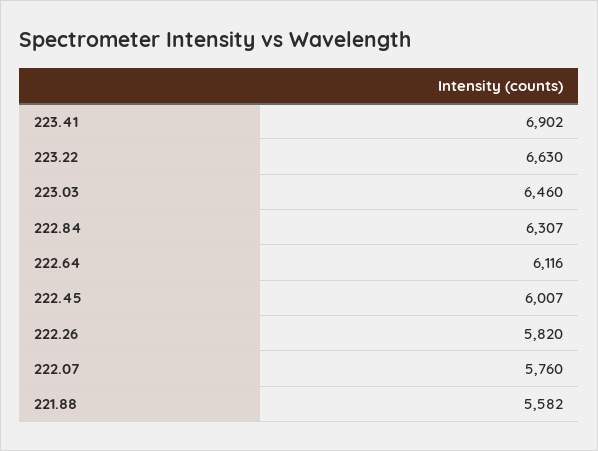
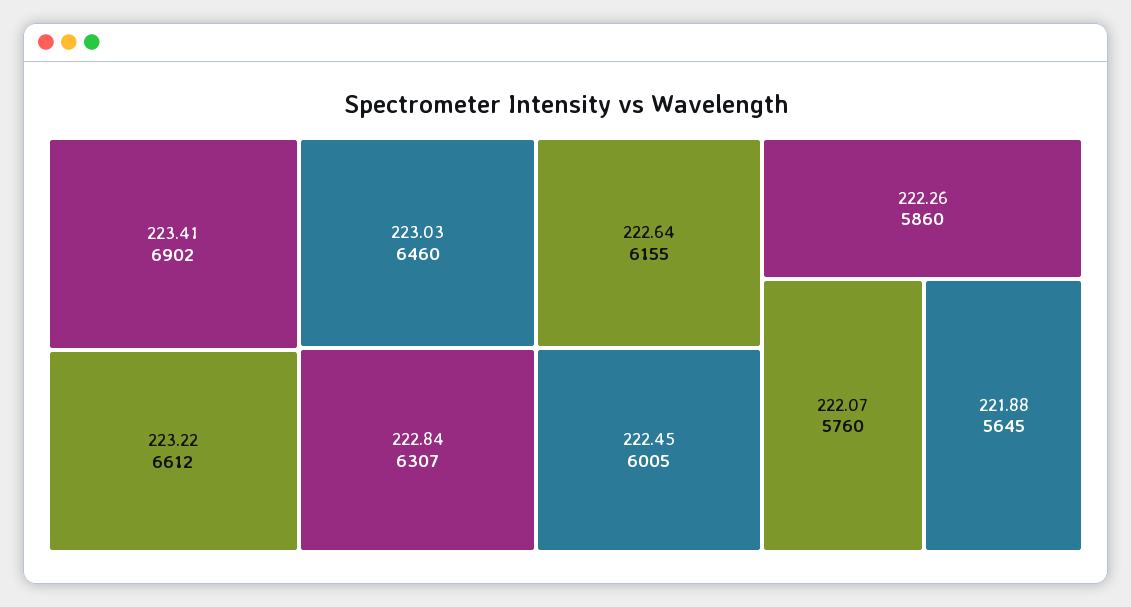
  {
    "223.41": 6902,
-   "223.22": 6630,
+   "223.22": 6612,
    "223.03": 6460,
    "222.84": 6307,
-   "222.64": 6116,
+   "222.64": 6155,
-   "222.45": 6007,
+   "222.45": 6005,
-   "222.26": 5820,
+   "222.26": 5860,
    "222.07": 5760,
-   "221.88": 5582
+   "221.88": 5645
  }

